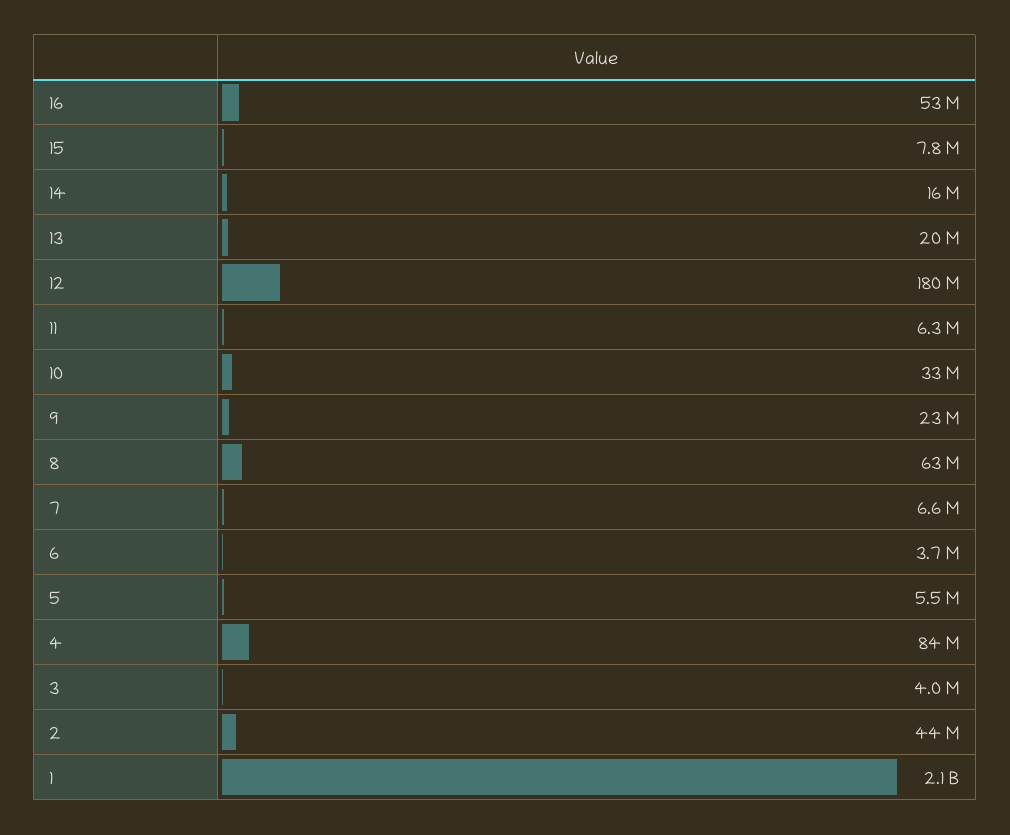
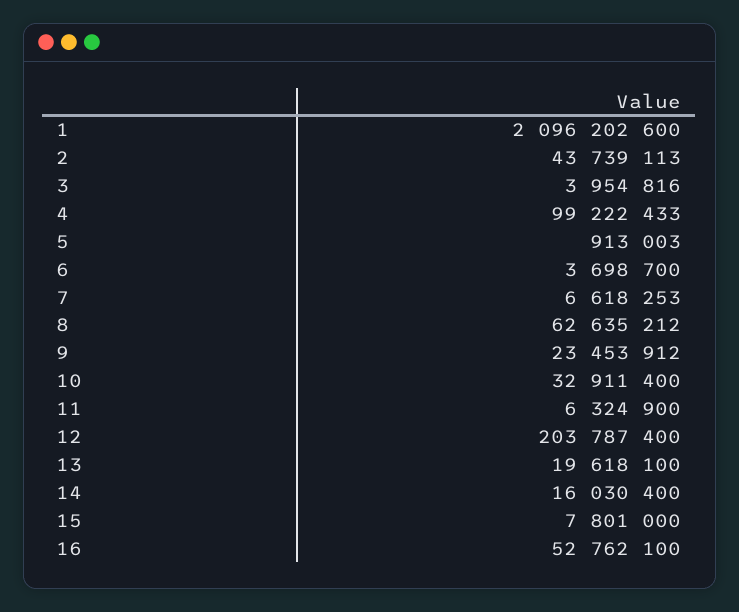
  {
    "16": 52762100,
    "15": 7801000,
    "14": 16030400,
    "13": 19618100,
-   "12": 180000000,
+   "12": 203787400,
    "11": 6324900,
    "10": 32911400,
    "9": 23453912,
    "8": 62635212,
    "7": 6618253,
    "6": 3698700,
-   "5": 5500000,
+   "5": 913003,
-   "4": 84000000,
+   "4": 99222433,
    "3": 3954816,
    "2": 43739113,
    "1": 2096202600
  }

